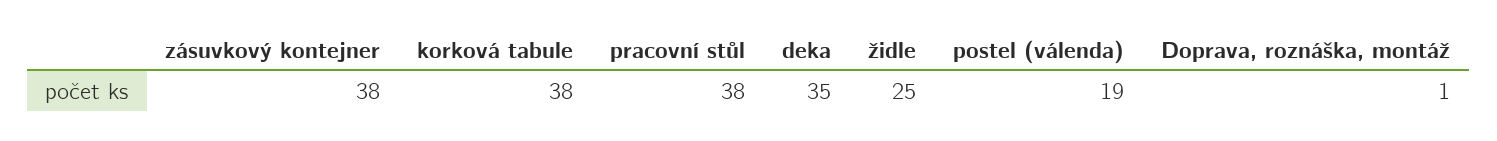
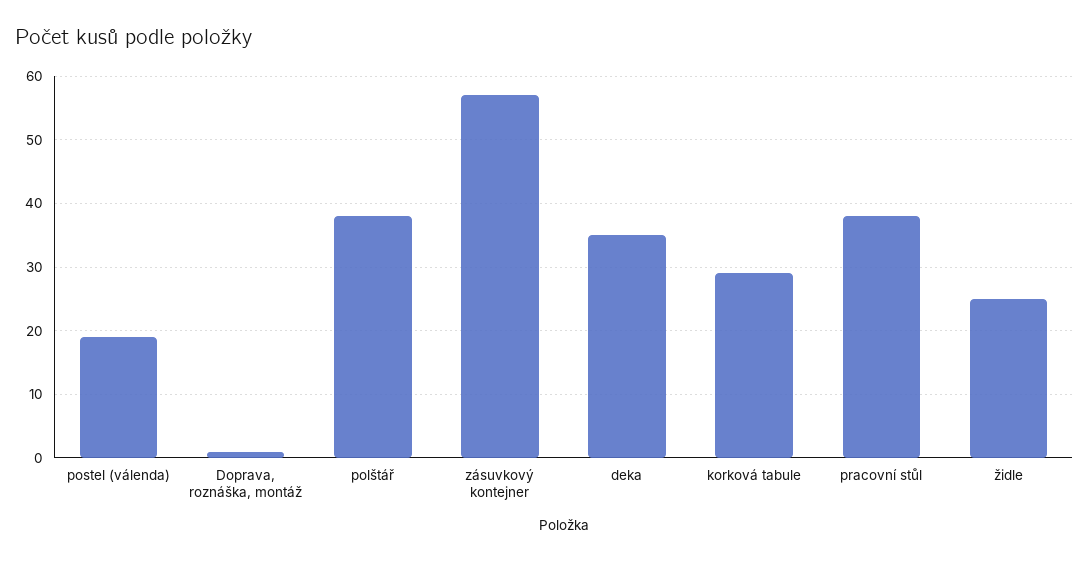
  {
-   "zásuvkový kontejner": 38,
+   "zásuvkový kontejner": 57,
-   "korková tabule": 38,
+   "korková tabule": 29,
    "pracovní stůl": 38,
    "deka": 35,
    "židle": 25,
    "postel (válenda)": 19,
-   "Doprava, roznáška, montáž": 1
+   "Doprava, roznáška, montáž": 1,
+   "polštář": 38
  }

